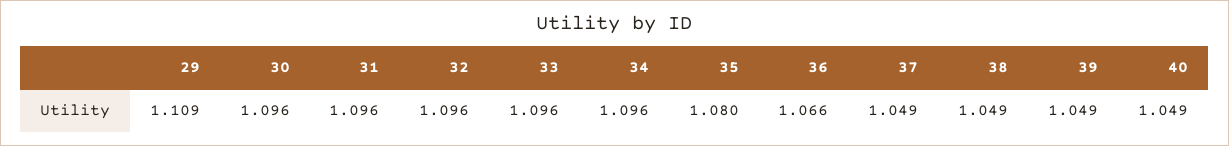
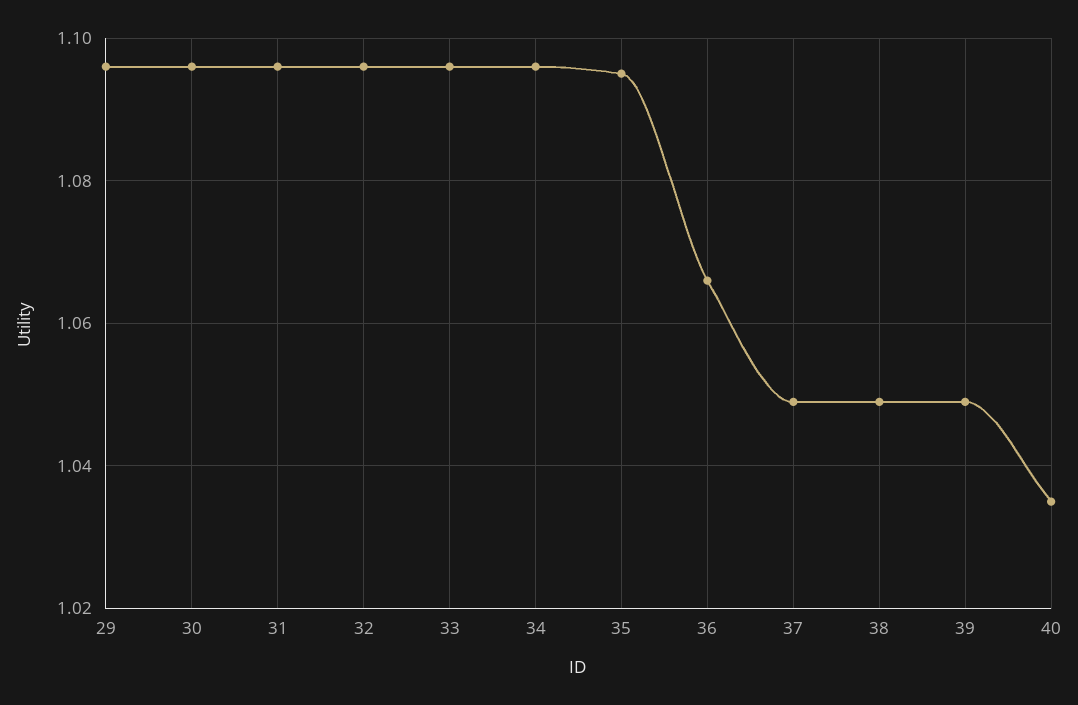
  {
-   "29": 1.109,
+   "29": 1.095,
    "30": 1.096,
    "31": 1.096,
    "32": 1.096,
    "33": 1.096,
    "34": 1.096,
-   "35": 1.08,
+   "35": 1.095,
    "36": 1.066,
    "37": 1.049,
    "38": 1.049,
    "39": 1.049,
-   "40": 1.049
+   "40": 1.035
  }

